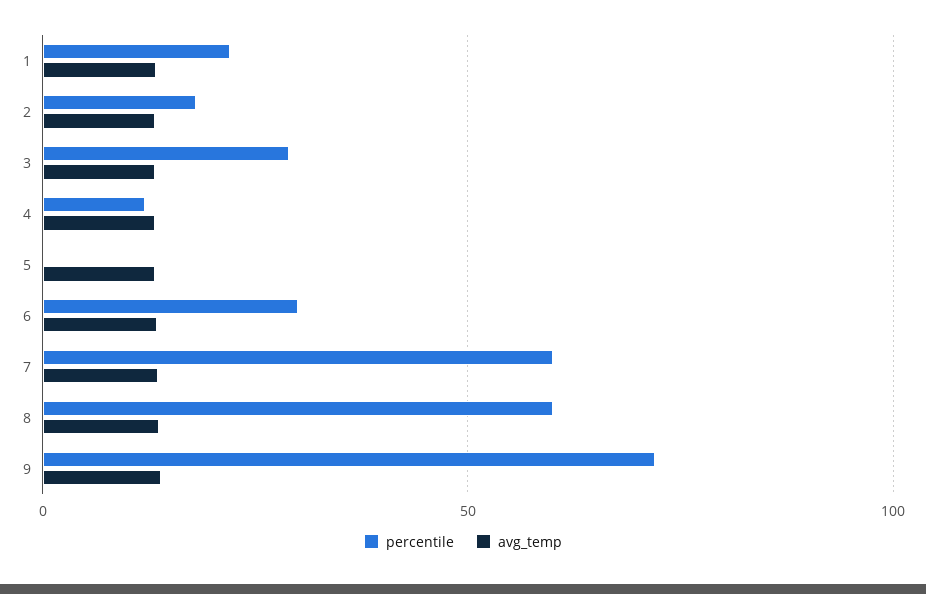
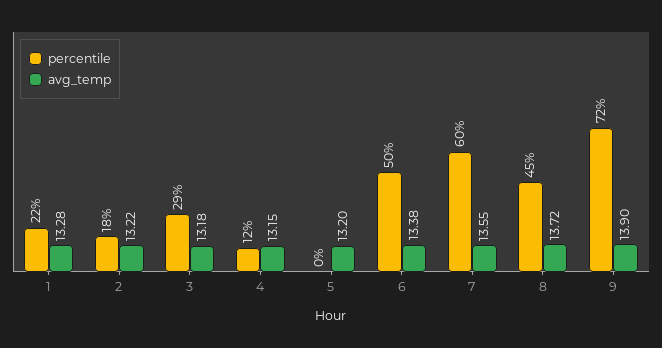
  {
    "percentile": {
      "1": 22,
      "2": 18,
      "3": 29,
      "4": 12,
      "5": 0,
-     "6": 30,
+     "6": 50,
      "7": 60,
-     "8": 60,
+     "8": 45,
      "9": 72
    },
    "avg_temp": {
      "1": 13.28,
      "2": 13.22,
      "3": 13.18,
      "4": 13.15,
      "5": 13.2,
      "6": 13.38,
      "7": 13.55,
      "8": 13.72,
      "9": 13.9
    }
  }

